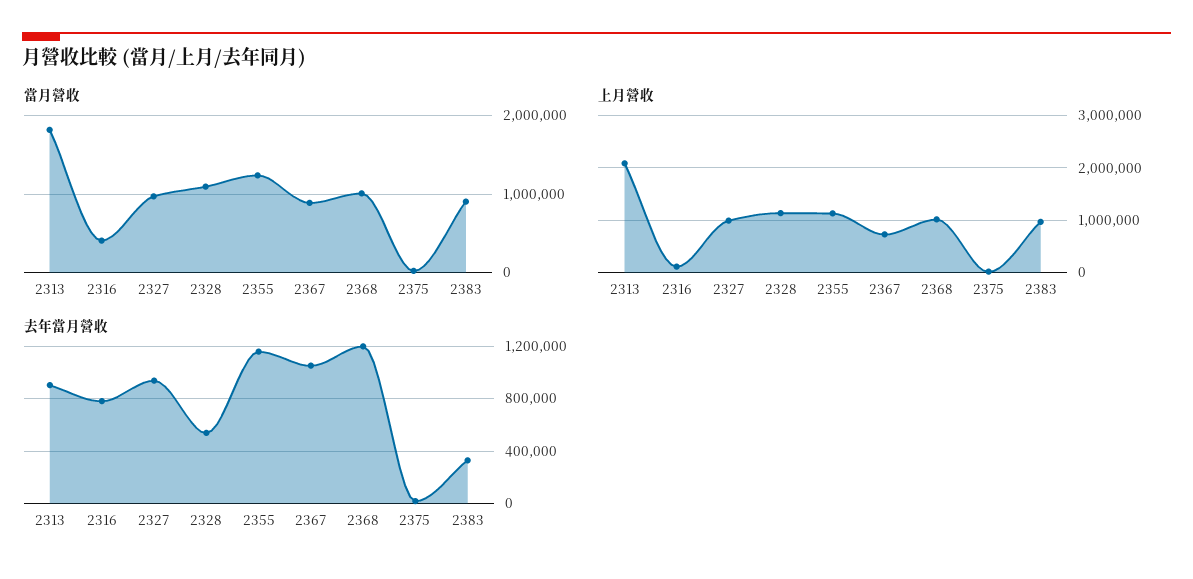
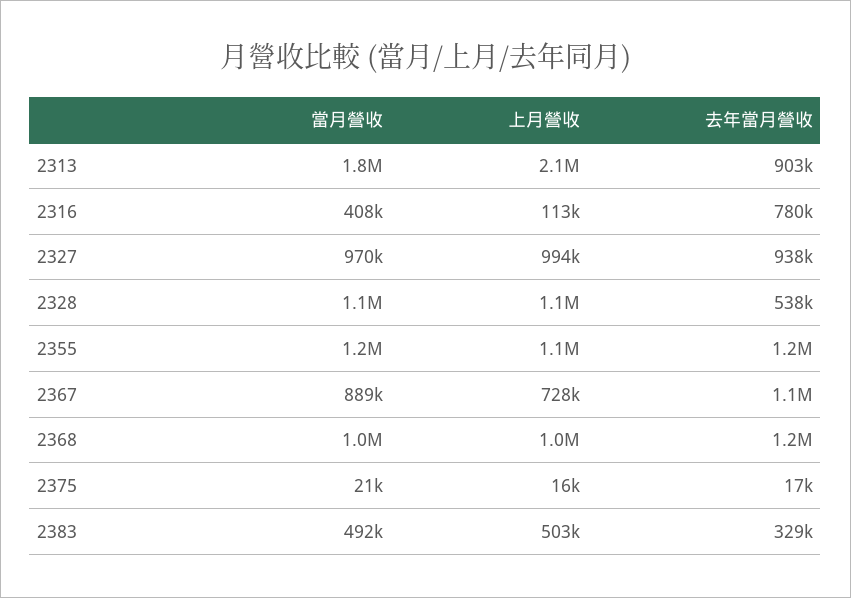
  {
    "當月營收": {
      "2313": 1800000,
      "2316": 408000,
      "2327": 970000,
      "2328": 1100000,
      "2355": 1200000,
      "2367": 889000,
      "2368": 1000000,
      "2375": 21000,
-     "2383": 900000
+     "2383": 492000
    },
    "上月營收": {
      "2313": 2100000,
      "2316": 113000,
      "2327": 994000,
      "2328": 1100000,
      "2355": 1100000,
      "2367": 728000,
      "2368": 1000000,
      "2375": 16000,
-     "2383": 1000000
+     "2383": 503000
    },
    "去年當月營收": {
      "2313": 903000,
      "2316": 780000,
      "2327": 938000,
      "2328": 538000,
      "2355": 1200000,
      "2367": 1100000,
      "2368": 1200000,
      "2375": 17000,
      "2383": 329000
    }
  }

